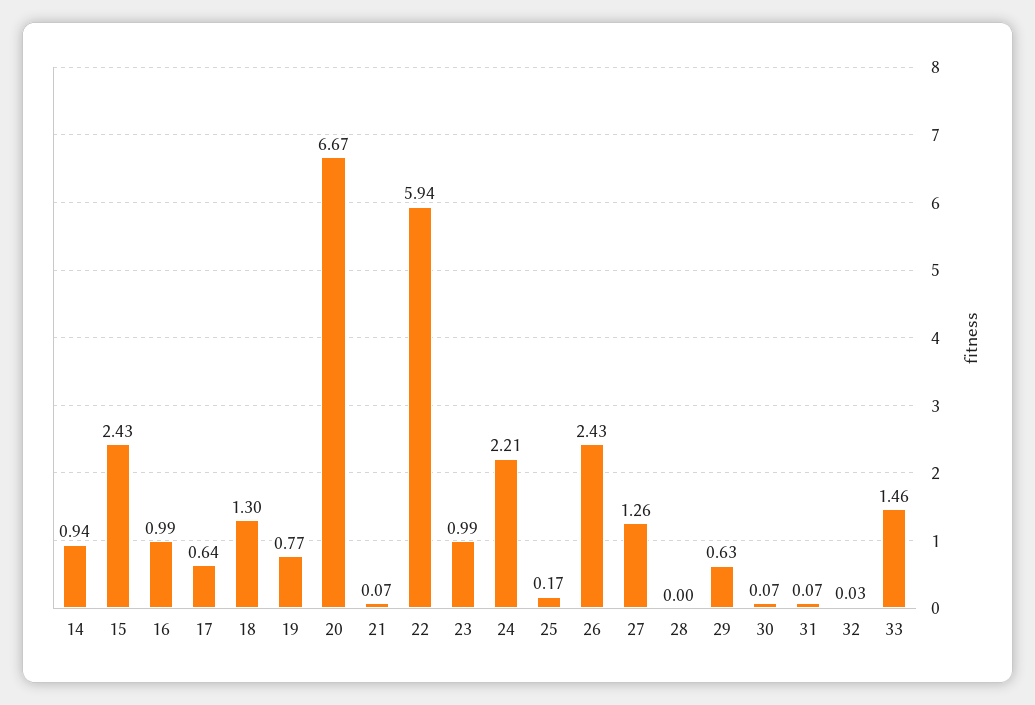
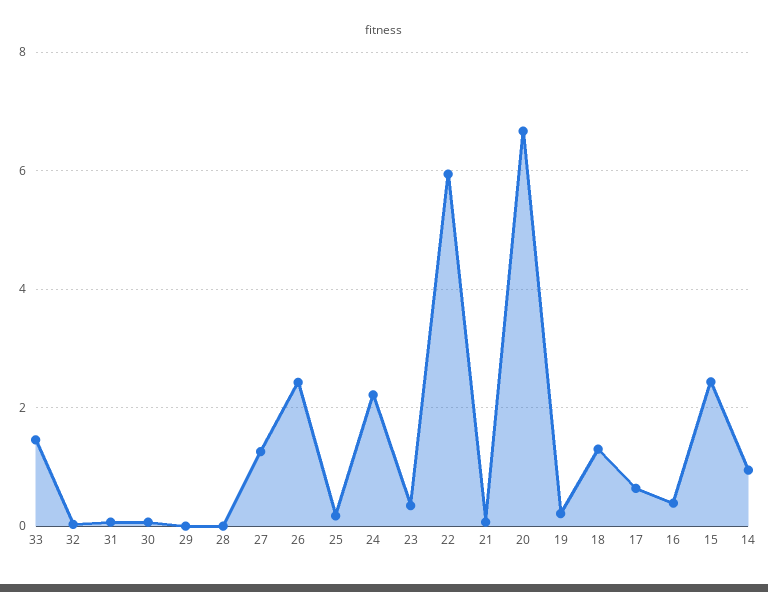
  {
    "14": 0.94,
    "15": 2.43,
-   "16": 0.99,
+   "16": 0.4,
    "17": 0.64,
    "18": 1.3,
-   "19": 0.77,
+   "19": 0.2,
    "20": 6.67,
    "21": 0.07,
    "22": 5.94,
-   "23": 0.99,
+   "23": 0.4,
    "24": 2.21,
    "25": 0.17,
    "26": 2.43,
    "27": 1.26,
    "28": 0,
-   "29": 0.63,
+   "29": 0,
    "30": 0.07,
    "31": 0.07,
    "32": 0.03,
    "33": 1.46
  }

